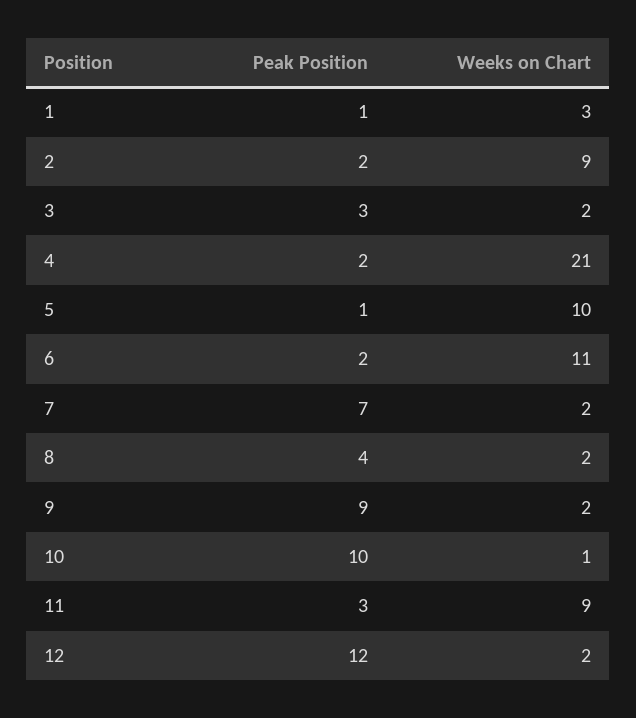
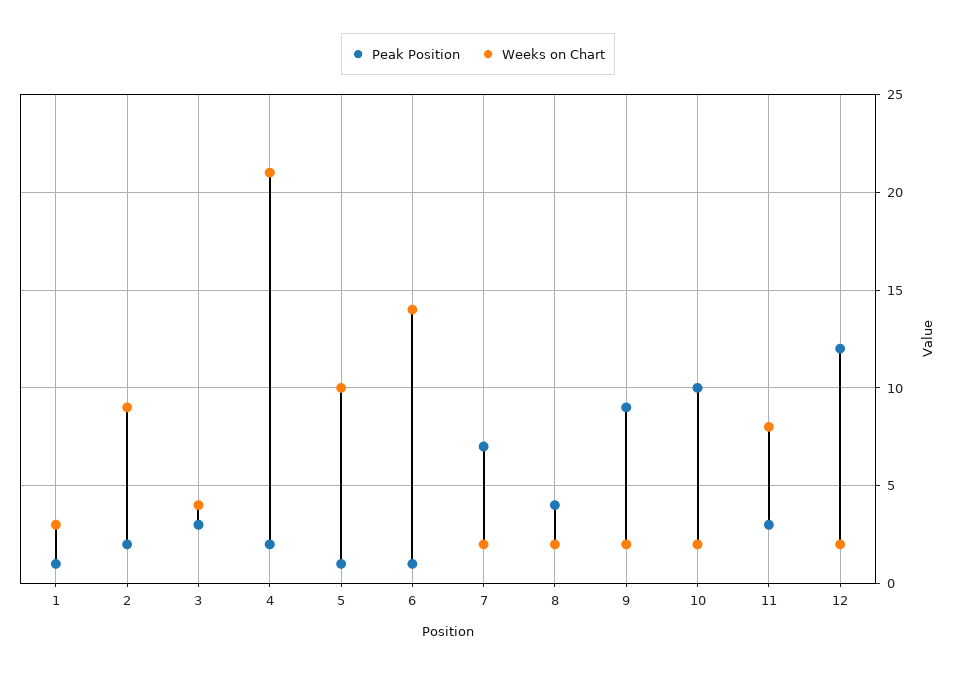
  {
    "Peak Position": {
      "1": 1,
      "2": 2,
      "3": 3,
      "4": 2,
      "5": 1,
-     "6": 2,
+     "6": 1,
      "7": 7,
      "8": 4,
      "9": 9,
      "10": 10,
      "11": 3,
      "12": 12
    },
    "Weeks on Chart": {
      "1": 3,
      "2": 9,
-     "3": 2,
+     "3": 4,
      "4": 21,
      "5": 10,
-     "6": 11,
+     "6": 14,
      "7": 2,
      "8": 2,
      "9": 2,
-     "10": 1,
+     "10": 2,
-     "11": 9,
+     "11": 8,
      "12": 2
    }
  }

